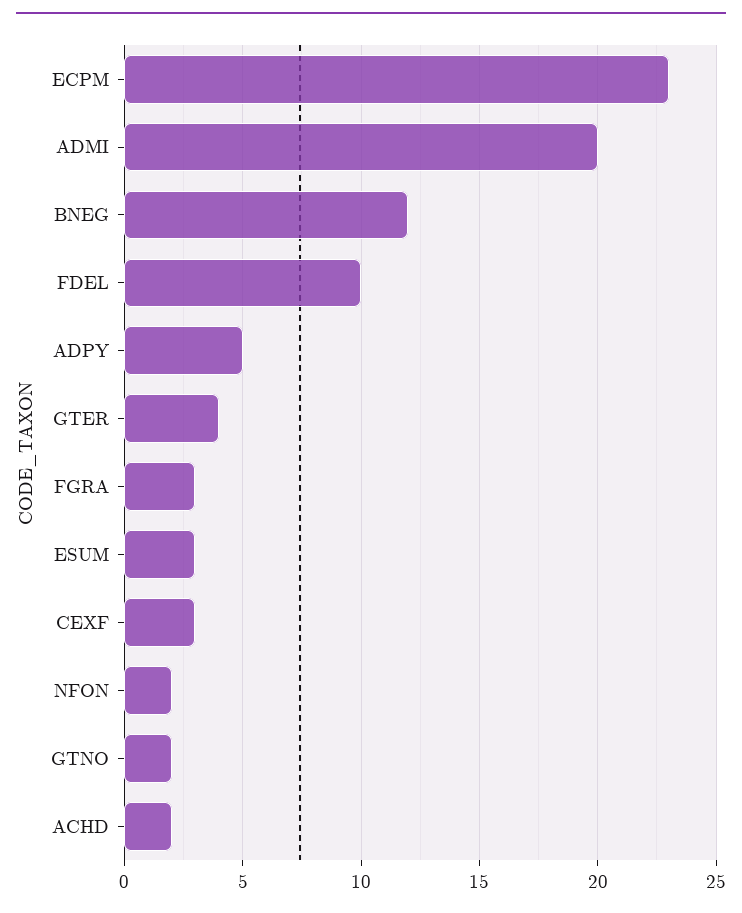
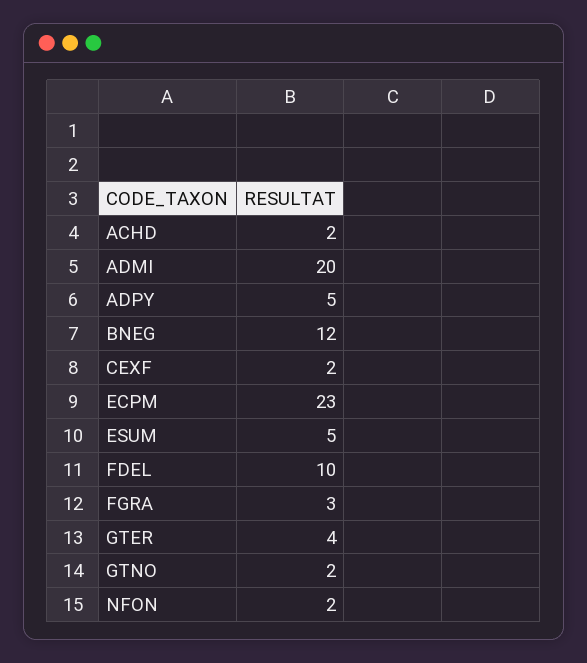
  {
    "ECPM": 23,
    "ADMI": 20,
    "BNEG": 12,
    "FDEL": 10,
    "ADPY": 5,
    "GTER": 4,
    "FGRA": 3,
-   "ESUM": 3,
+   "ESUM": 5,
-   "CEXF": 3,
+   "CEXF": 2,
    "NFON": 2,
    "GTNO": 2,
    "ACHD": 2
  }

